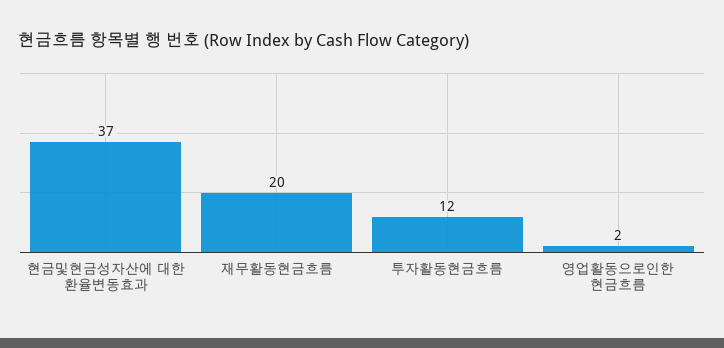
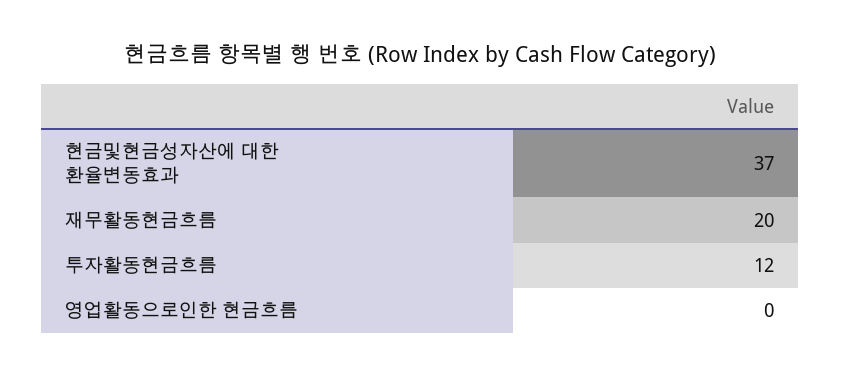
  {
    "현금및현금성자산에 대한 환율변동효과": 37,
    "재무활동현금흐름": 20,
    "투자활동현금흐름": 12,
-   "영업활동으로인한 현금흐름": 2
+   "영업활동으로인한 현금흐름": 0
  }

